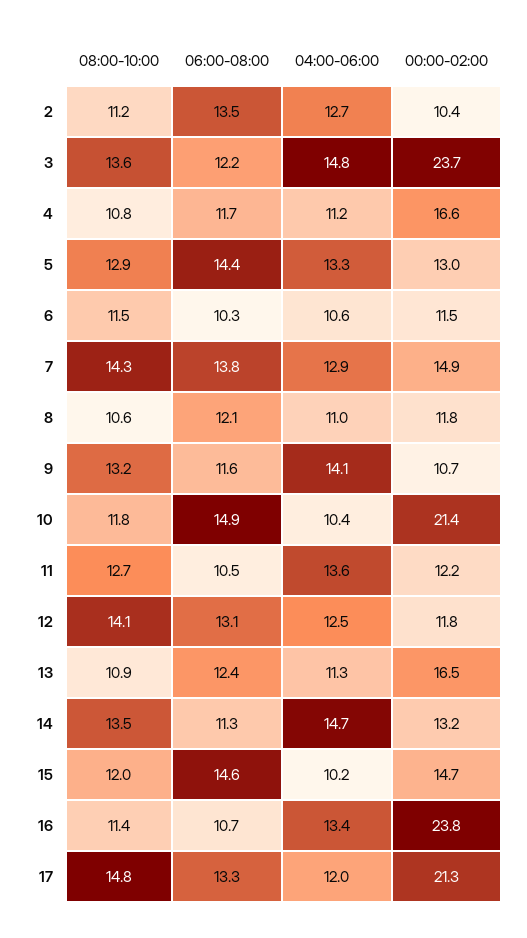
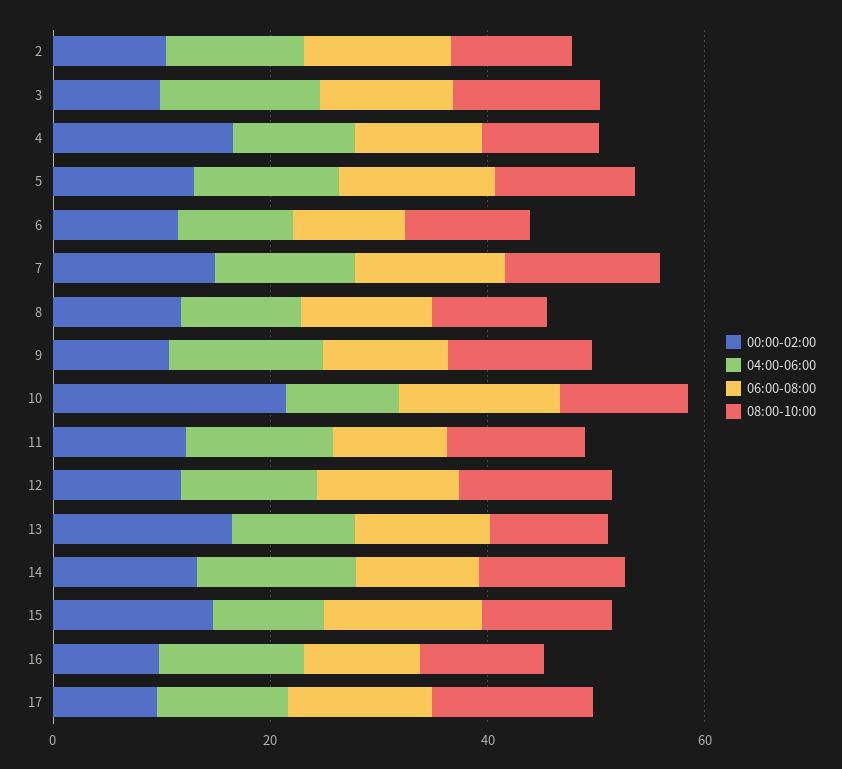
  {
    "08:00-10:00": {
      "2": 11.2,
      "3": 13.6,
      "4": 10.8,
      "5": 12.9,
      "6": 11.5,
      "7": 14.3,
      "8": 10.6,
      "9": 13.2,
      "10": 11.8,
      "11": 12.7,
      "12": 14.1,
      "13": 10.9,
      "14": 13.5,
      "15": 12,
      "16": 11.4,
      "17": 14.8
    },
    "06:00-08:00": {
      "2": 13.5,
      "3": 12.2,
      "4": 11.7,
      "5": 14.4,
      "6": 10.3,
      "7": 13.8,
      "8": 12.1,
      "9": 11.6,
      "10": 14.9,
      "11": 10.5,
      "12": 13.1,
      "13": 12.4,
      "14": 11.3,
      "15": 14.6,
      "16": 10.7,
      "17": 13.3
    },
    "04:00-06:00": {
      "2": 12.7,
      "3": 14.8,
      "4": 11.2,
      "5": 13.3,
      "6": 10.6,
      "7": 12.9,
      "8": 11,
      "9": 14.1,
      "10": 10.4,
      "11": 13.6,
      "12": 12.5,
      "13": 11.3,
      "14": 14.7,
      "15": 10.2,
      "16": 13.4,
      "17": 12
    },
    "00:00-02:00": {
      "2": 10.4,
-     "3": 23.7,
+     "3": 10,
      "4": 16.6,
      "5": 13,
      "6": 11.5,
      "7": 14.9,
      "8": 11.8,
      "9": 10.7,
      "10": 21.4,
      "11": 12.2,
      "12": 11.8,
      "13": 16.5,
      "14": 13.2,
      "15": 14.7,
-     "16": 23.8,
+     "16": 10,
-     "17": 21.3
+     "17": 10
    }
  }

